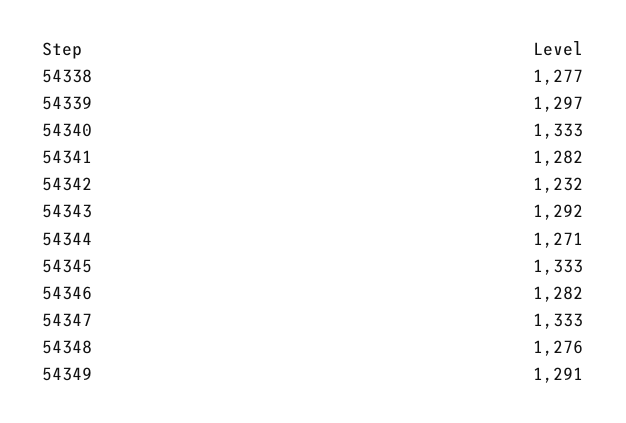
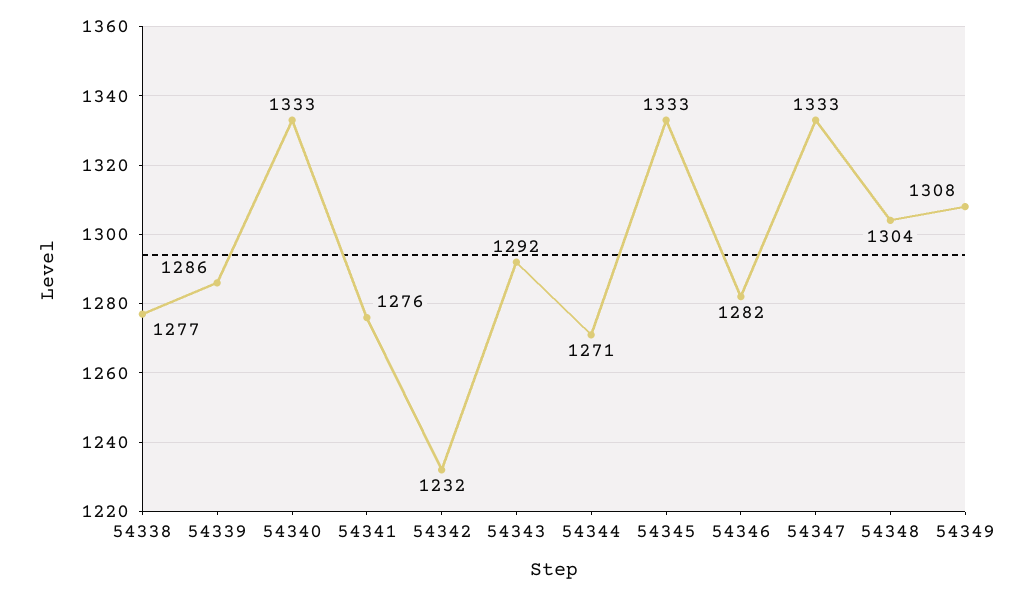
  {
    "54338": 1277,
-   "54339": 1297,
+   "54339": 1286,
    "54340": 1333,
-   "54341": 1282,
+   "54341": 1276,
    "54342": 1232,
    "54343": 1292,
    "54344": 1271,
    "54345": 1333,
    "54346": 1282,
    "54347": 1333,
-   "54348": 1276,
+   "54348": 1304,
-   "54349": 1291
+   "54349": 1308
  }

